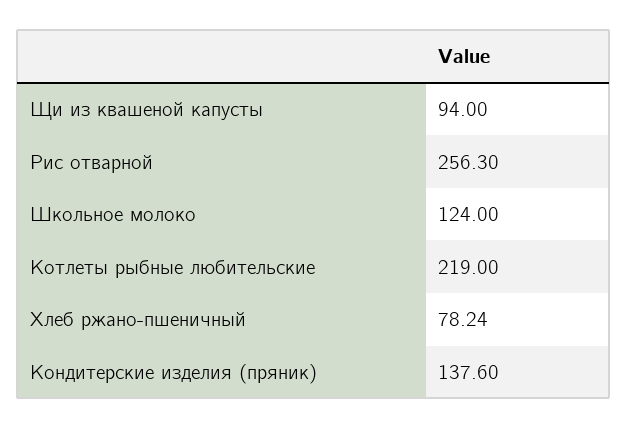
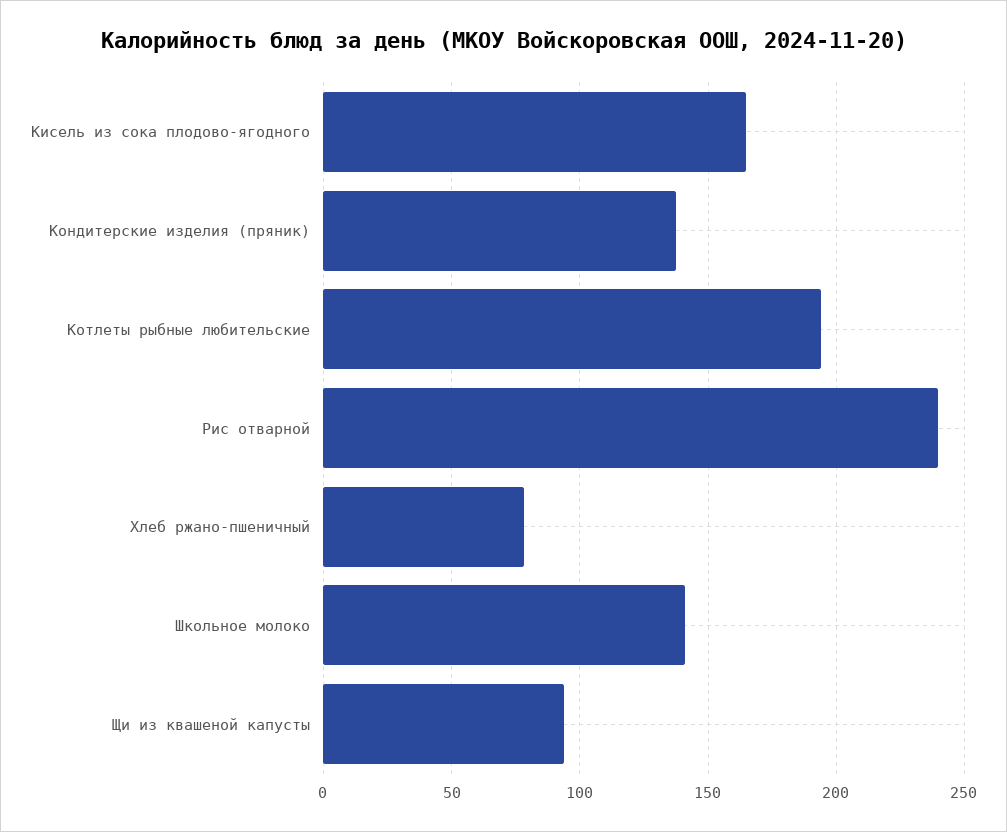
  {
    "Щи из квашеной капусты": 94,
-   "Рис отварной": 256.3,
+   "Рис отварной": 240,
-   "Школьное молоко": 124,
+   "Школьное молоко": 140,
-   "Котлеты рыбные любительские": 219,
+   "Котлеты рыбные любительские": 195,
    "Хлеб ржано-пшеничный": 78.24,
-   "Кондитерские изделия (пряник)": 137.6
+   "Кондитерские изделия (пряник)": 137.6,
+   "Кисель из сока плодово-ягодного": 165
  }

